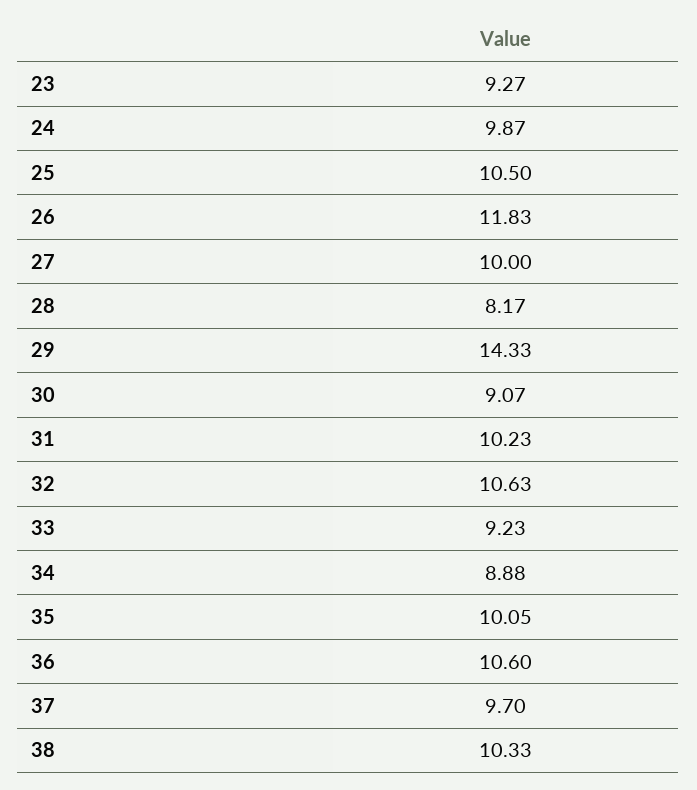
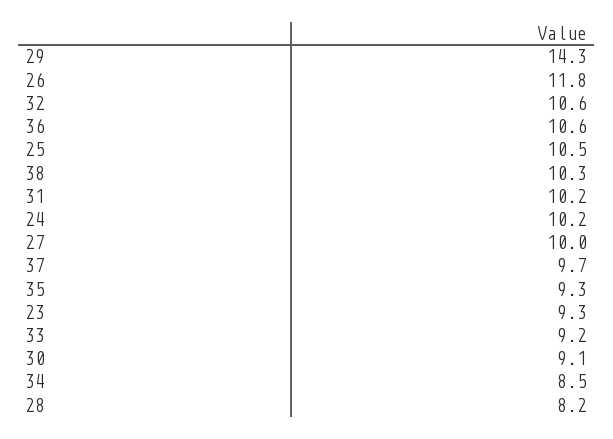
  {
    "23": 9.27,
-   "24": 9.87,
+   "24": 10.2,
    "25": 10.5,
    "26": 11.83,
    "27": 10,
    "28": 8.17,
    "29": 14.33,
    "30": 9.07,
    "31": 10.23,
    "32": 10.63,
    "33": 9.23,
-   "34": 8.88,
+   "34": 8.5,
-   "35": 10.05,
+   "35": 9.3,
    "36": 10.6,
    "37": 9.7,
    "38": 10.33
  }

